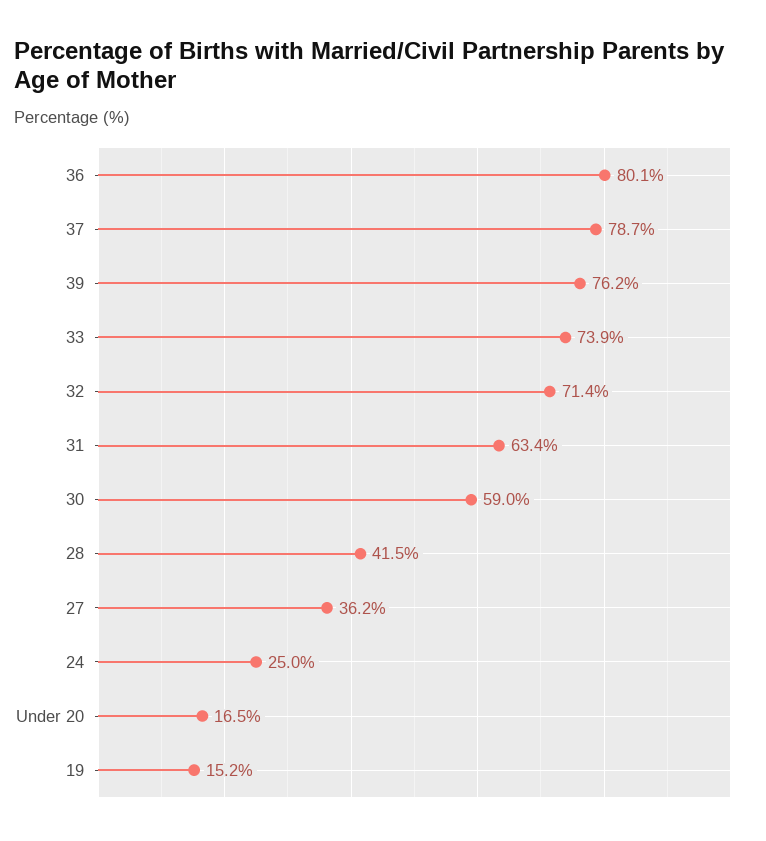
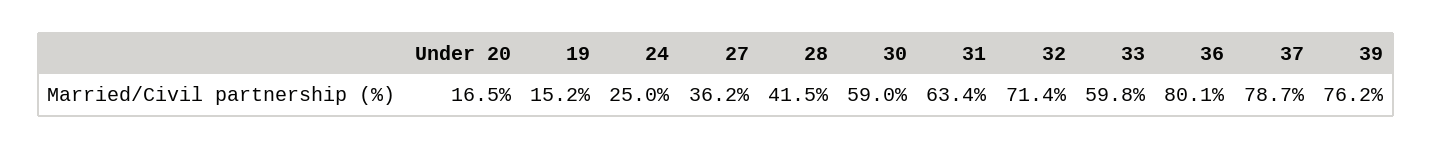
  {
    "36": 80.1,
    "37": 78.7,
    "39": 76.2,
-   "33": 73.9,
+   "33": 59.8,
    "32": 71.4,
    "31": 63.4,
    "30": 59,
    "28": 41.5,
    "27": 36.2,
    "24": 25,
    "Under 20": 16.5,
    "19": 15.2
  }

